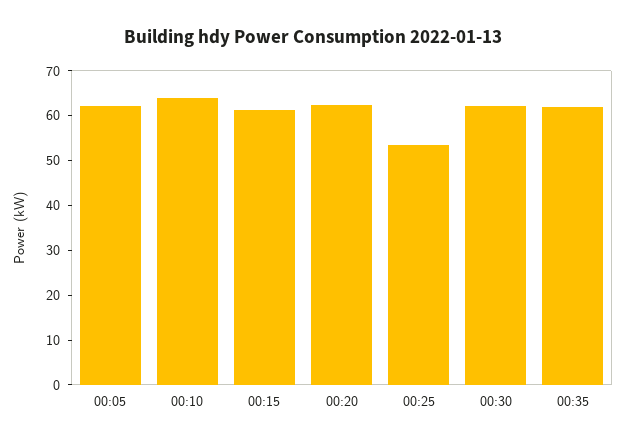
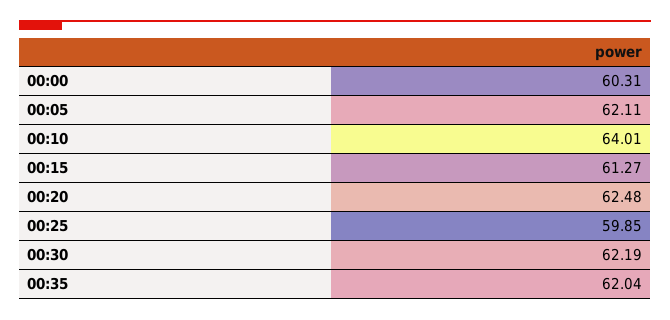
  {
    "00:05": 62.11,
    "00:10": 64.01,
    "00:15": 61.27,
    "00:20": 62.48,
-   "00:25": 54,
+   "00:25": 59.85,
    "00:30": 62.19,
-   "00:35": 62.04
+   "00:35": 62.04,
+   "00:00": 60.31
  }

